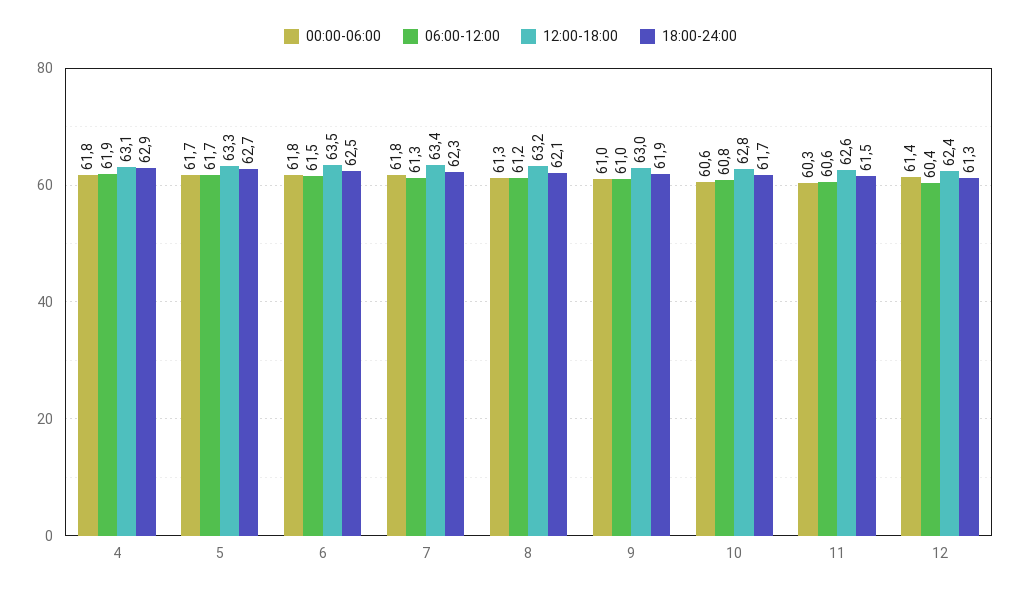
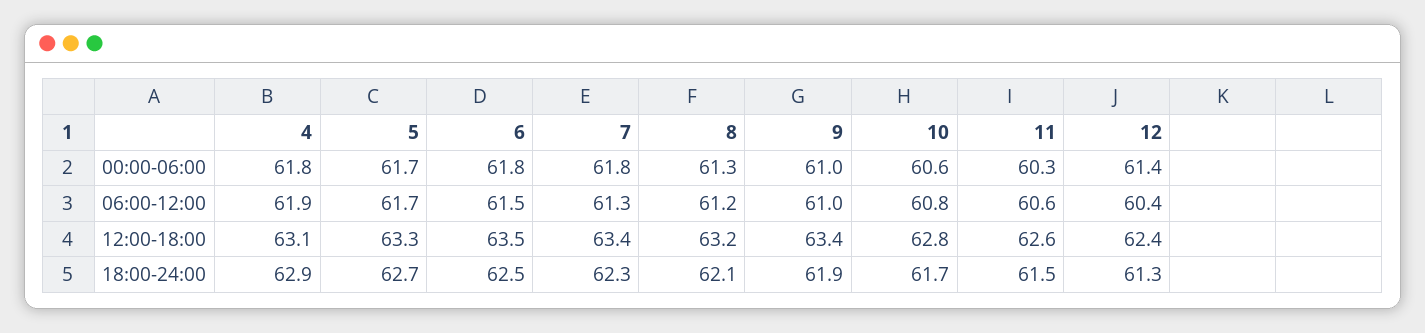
  {
    "00:00-06:00": {
      "4": 61.8,
      "5": 61.7,
      "6": 61.8,
      "7": 61.8,
      "8": 61.3,
      "9": 61,
      "10": 60.6,
      "11": 60.3,
      "12": 61.4
    },
    "06:00-12:00": {
      "4": 61.9,
      "5": 61.7,
      "6": 61.5,
      "7": 61.3,
      "8": 61.2,
      "9": 61,
      "10": 60.8,
      "11": 60.6,
      "12": 60.4
    },
    "12:00-18:00": {
      "4": 63.1,
      "5": 63.3,
      "6": 63.5,
      "7": 63.4,
      "8": 63.2,
-     "9": 63,
+     "9": 63.4,
      "10": 62.8,
      "11": 62.6,
      "12": 62.4
    },
    "18:00-24:00": {
      "4": 62.9,
      "5": 62.7,
      "6": 62.5,
      "7": 62.3,
      "8": 62.1,
      "9": 61.9,
      "10": 61.7,
      "11": 61.5,
      "12": 61.3
    }
  }

